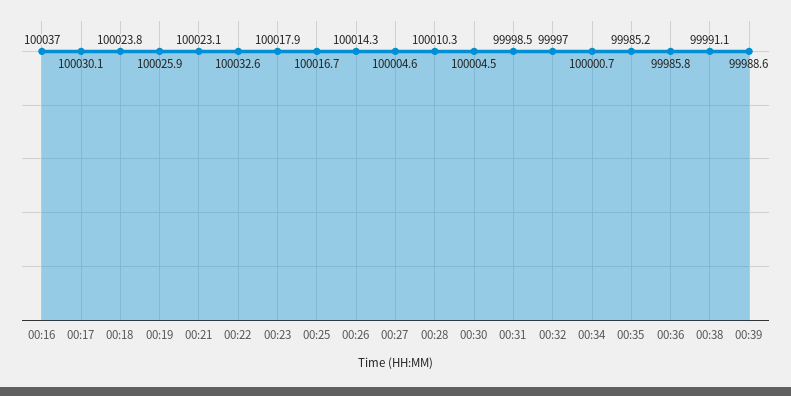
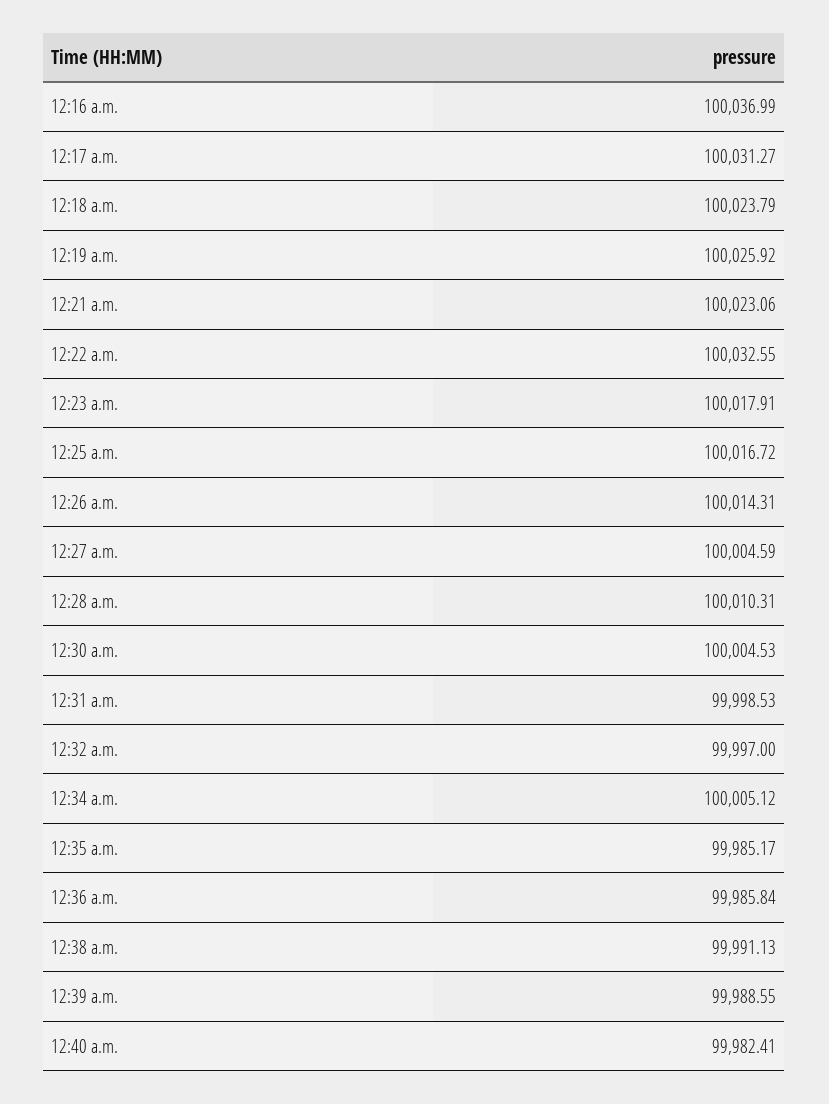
  {
    "00:16": 100036.99,
-   "00:17": 100030.1,
+   "00:17": 100031.27,
    "00:18": 100023.79,
    "00:19": 100025.92,
    "00:21": 100023.06,
    "00:22": 100032.55,
    "00:23": 100017.91,
    "00:25": 100016.72,
    "00:26": 100014.31,
    "00:27": 100004.59,
    "00:28": 100010.31,
    "00:30": 100004.53,
    "00:31": 99998.53,
    "00:32": 99997,
-   "00:34": 100000.7,
+   "00:34": 100005.12,
    "00:35": 99985.17,
    "00:36": 99985.84,
    "00:38": 99991.13,
-   "00:39": 99988.55
+   "00:39": 99988.55,
+   "12:40 a.m.": 99982.41
  }

